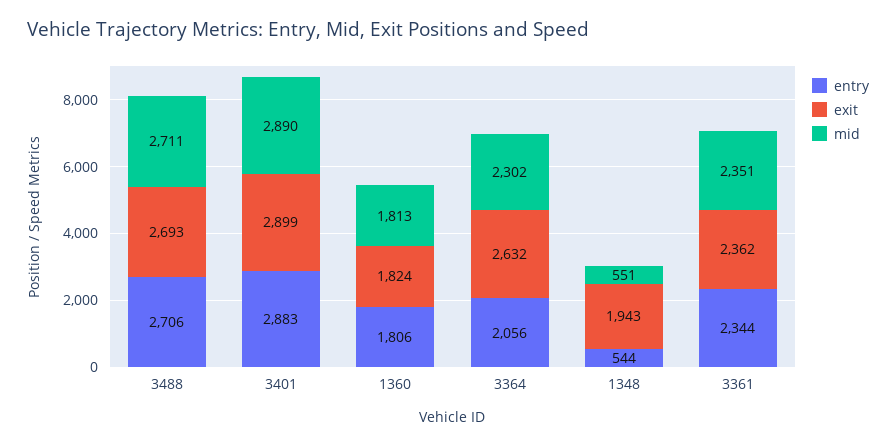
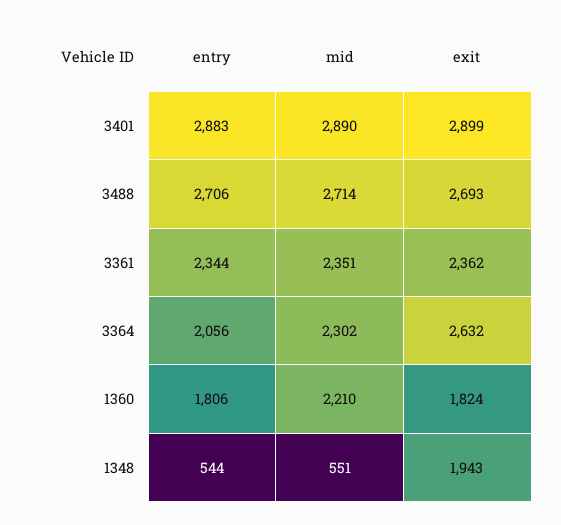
  {
    "entry": {
      "3488": 2706,
      "3401": 2883,
      "1360": 1806,
      "3364": 2056,
      "1348": 544,
      "3361": 2344
    },
    "exit": {
      "3488": 2693,
      "3401": 2899,
      "1360": 1824,
      "3364": 2632,
      "1348": 1943,
      "3361": 2362
    },
    "mid": {
-     "3488": 2711,
+     "3488": 2714,
      "3401": 2890,
-     "1360": 1813,
+     "1360": 2210,
      "3364": 2302,
      "1348": 551,
      "3361": 2351
    }
  }

